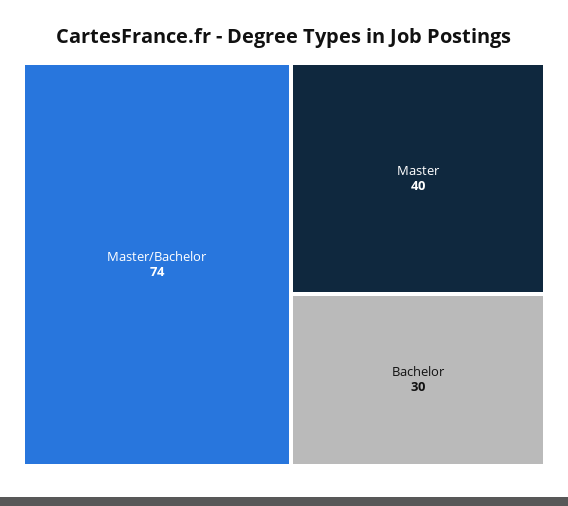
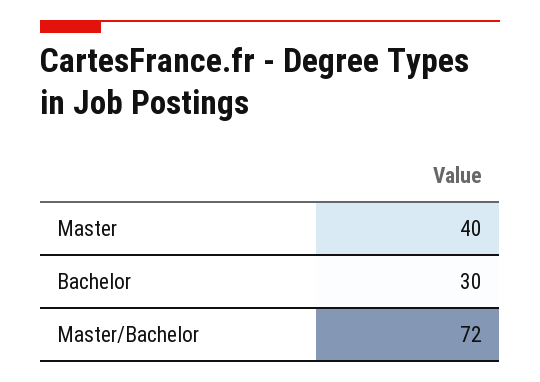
  {
-   "Master/Bachelor": 74,
+   "Master/Bachelor": 72,
    "Master": 40,
    "Bachelor": 30
  }

